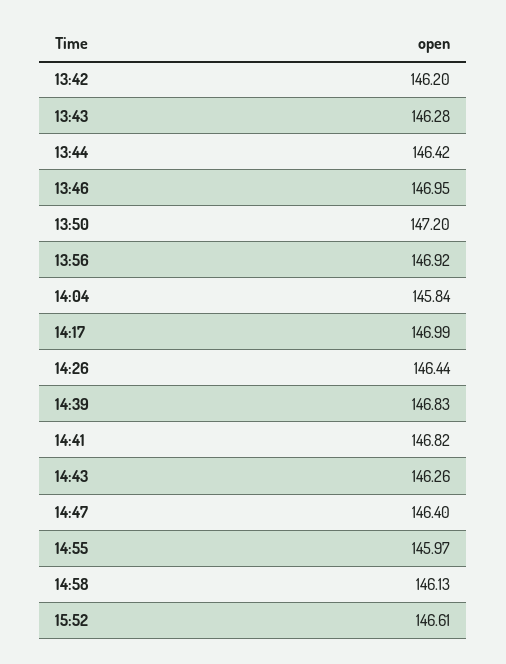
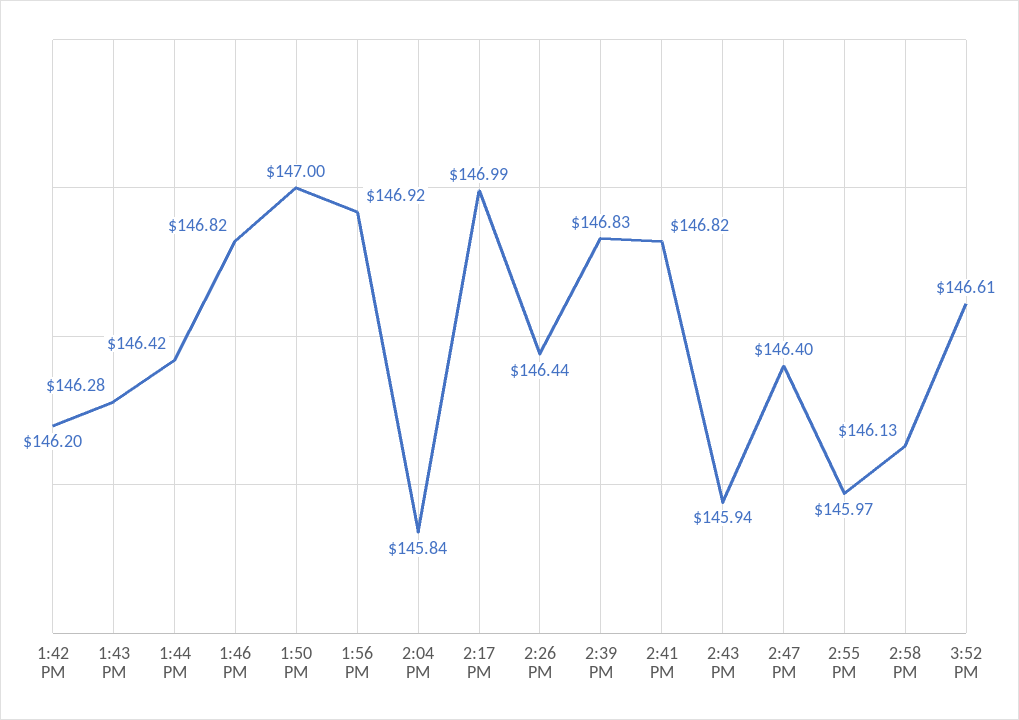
  {
    "13:42": 146.2,
    "13:43": 146.28,
    "13:44": 146.42,
-   "13:46": 146.95,
+   "13:46": 146.82,
-   "13:50": 147.2,
+   "13:50": 147,
    "13:56": 146.92,
    "14:04": 145.84,
    "14:17": 146.99,
    "14:26": 146.44,
    "14:39": 146.83,
    "14:41": 146.82,
-   "14:43": 146.26,
+   "14:43": 145.94,
    "14:47": 146.4,
    "14:55": 145.97,
    "14:58": 146.13,
    "15:52": 146.61
  }

